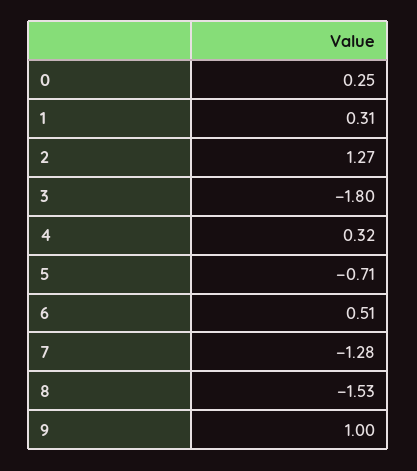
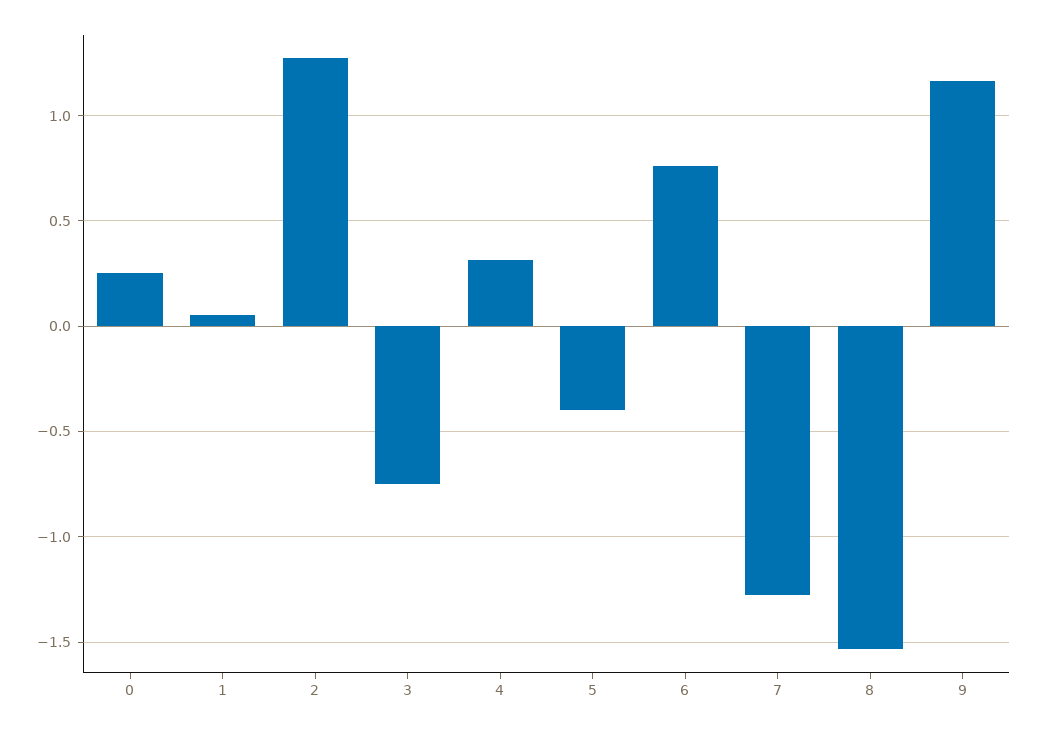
  {
    "0": 0.25,
-   "1": 0.31,
+   "1": 0.05,
    "2": 1.27,
-   "3": -1.8,
+   "3": -0.75,
    "4": 0.32,
-   "5": -0.71,
+   "5": -0.4,
-   "6": 0.51,
+   "6": 0.75,
    "7": -1.28,
    "8": -1.53,
-   "9": 1
+   "9": 1.15
  }

